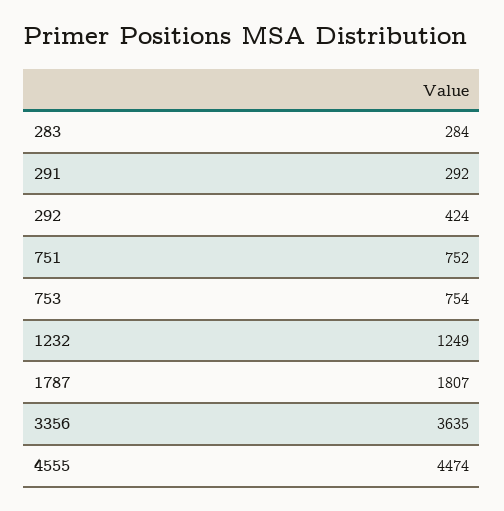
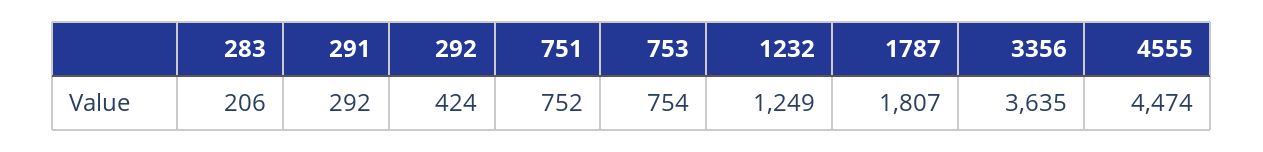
  {
-   "283": 284,
+   "283": 206,
    "291": 292,
    "292": 424,
    "751": 752,
    "753": 754,
    "1232": 1249,
    "1787": 1807,
    "3356": 3635,
    "4555": 4474
  }

